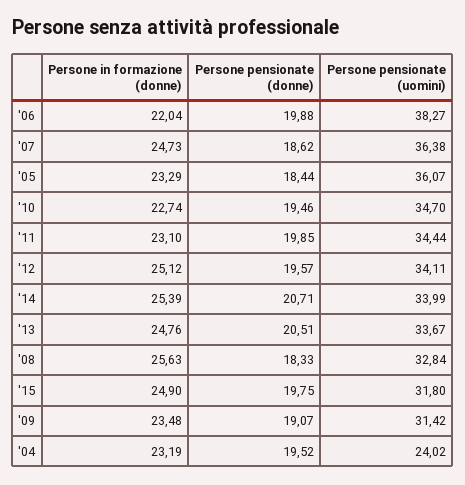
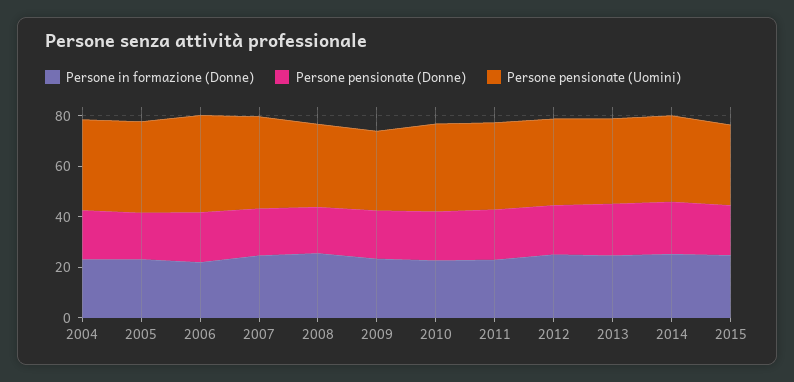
  {
    "Persone in formazione (donne)": {
      "'06": 22.04,
      "'07": 24.73,
      "'05": 23.29,
      "'10": 22.74,
      "'11": 23.1,
      "'12": 25.12,
      "'14": 25.39,
      "'13": 24.76,
      "'08": 25.63,
      "'15": 24.9,
      "'09": 23.48,
      "'04": 23.19
    },
    "Persone pensionate (donne)": {
      "'06": 19.88,
      "'07": 18.62,
      "'05": 18.44,
      "'10": 19.46,
      "'11": 19.85,
      "'12": 19.57,
      "'14": 20.71,
      "'13": 20.51,
      "'08": 18.33,
      "'15": 19.75,
      "'09": 19.07,
      "'04": 19.52
    },
    "Persone pensionate (uomini)": {
      "'06": 38.27,
      "'07": 36.38,
      "'05": 36.07,
      "'10": 34.7,
      "'11": 34.44,
      "'12": 34.11,
      "'14": 33.99,
      "'13": 33.67,
      "'08": 32.84,
      "'15": 31.8,
      "'09": 31.42,
-     "'04": 24.02
+     "'04": 35
    }
  }

